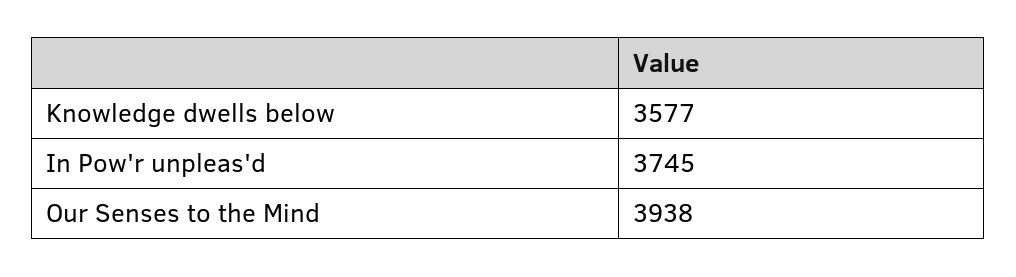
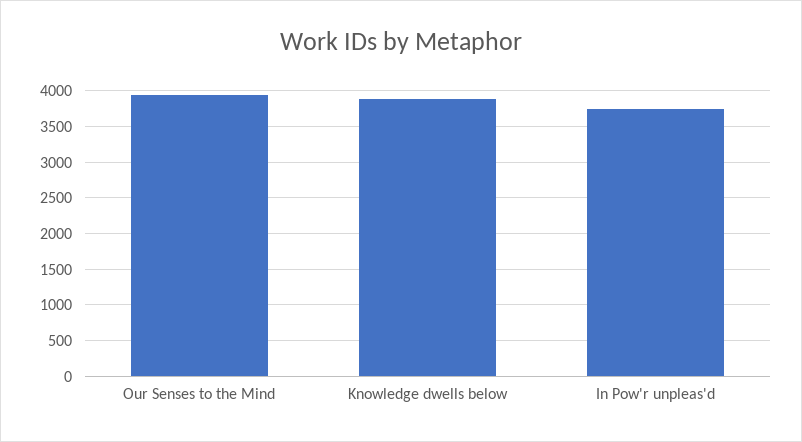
  {
-   "Knowledge dwells below": 3577,
+   "Knowledge dwells below": 3900,
    "In Pow'r unpleas'd": 3745,
    "Our Senses to the Mind": 3938
  }

